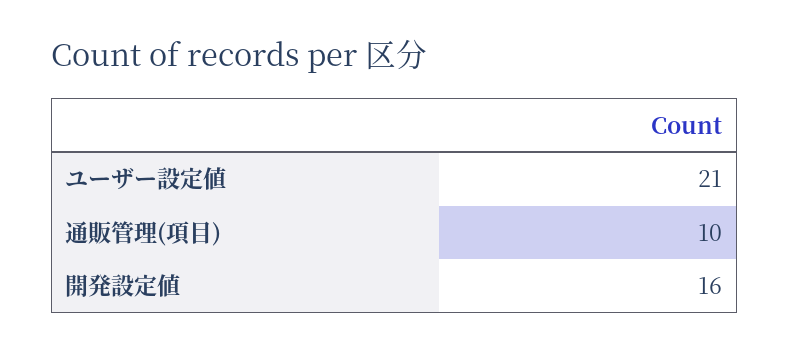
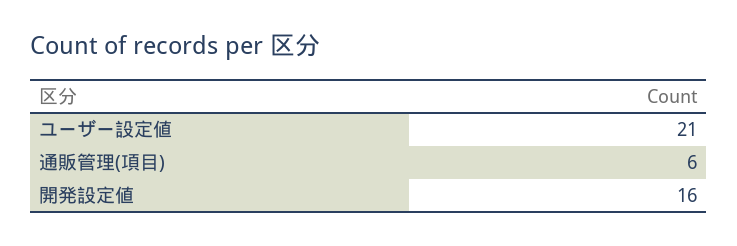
  {
    "ユーザー設定値": 21,
-   "通販管理(項目)": 10,
+   "通販管理(項目)": 6,
    "開発設定値": 16
  }

